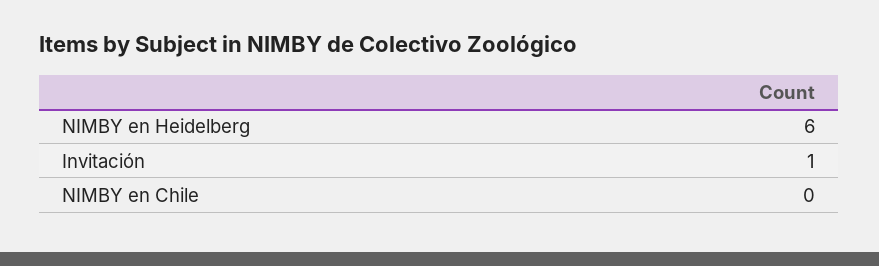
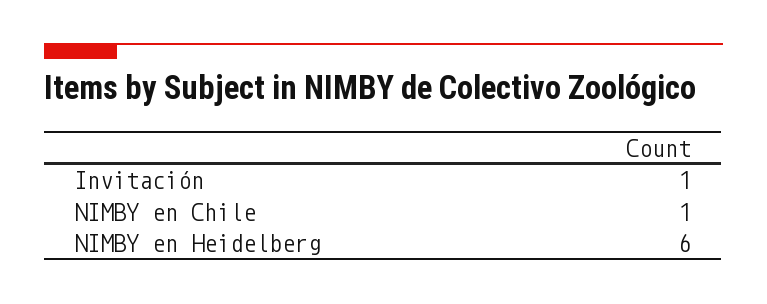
  {
    "NIMBY en Heidelberg": 6,
    "Invitación": 1,
-   "NIMBY en Chile": 0
+   "NIMBY en Chile": 1
  }

